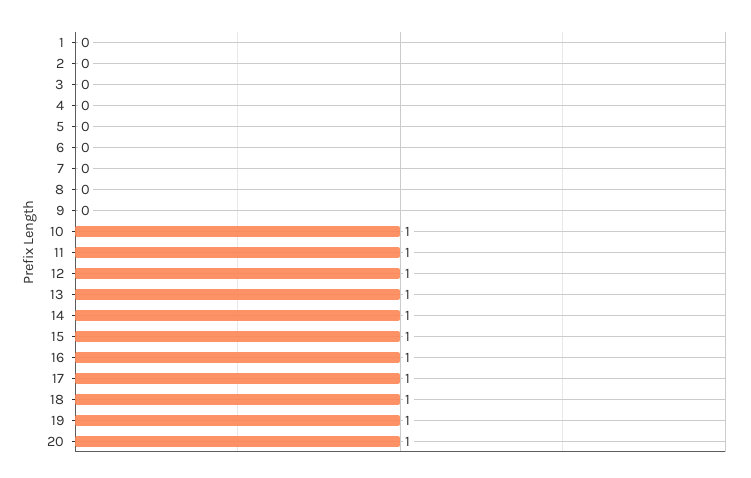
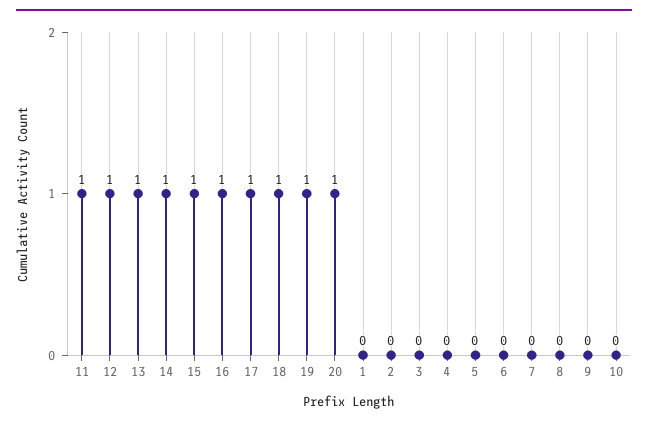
  {
    "1": 0,
    "2": 0,
    "3": 0,
    "4": 0,
    "5": 0,
    "6": 0,
    "7": 0,
    "8": 0,
    "9": 0,
-   "10": 1,
+   "10": 0,
    "11": 1,
    "12": 1,
    "13": 1,
    "14": 1,
    "15": 1,
    "16": 1,
    "17": 1,
    "18": 1,
    "19": 1,
    "20": 1
  }

